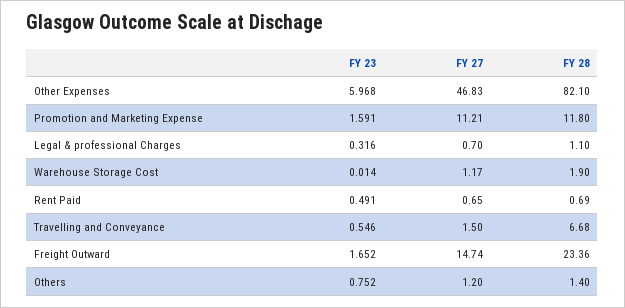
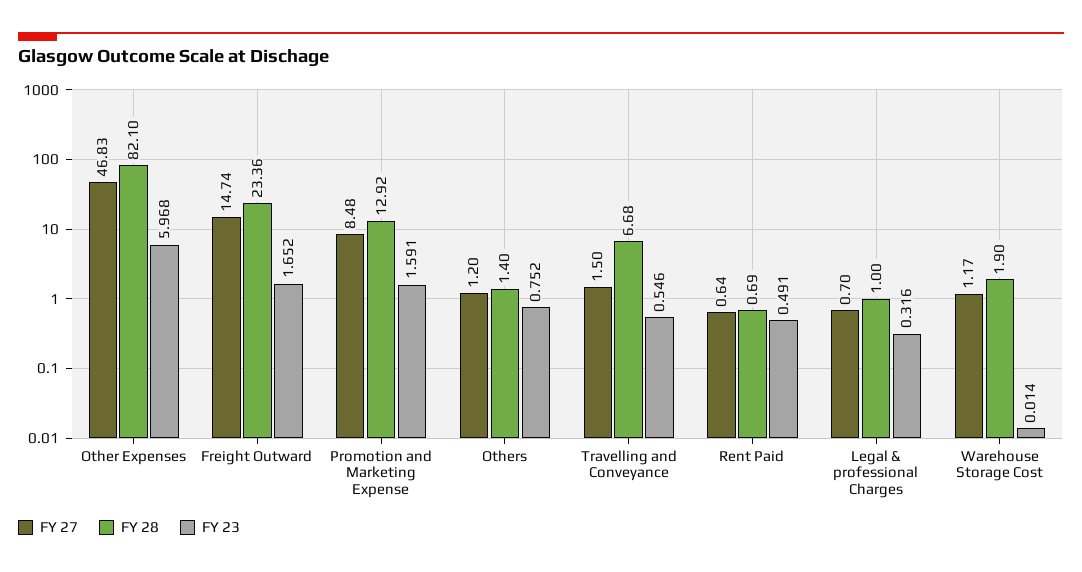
  {
    "FY 23": {
      "Other Expenses": 5.968,
      "Promotion and Marketing Expense": 1.591,
      "Legal & professional Charges": 0.316,
      "Warehouse Storage Cost": 0.014,
      "Rent Paid": 0.491,
      "Travelling and Conveyance": 0.546,
      "Freight Outward": 1.652,
      "Others": 0.752
    },
    "FY 27": {
      "Other Expenses": 46.83,
-     "Promotion and Marketing Expense": 11.21,
+     "Promotion and Marketing Expense": 8.48,
      "Legal & professional Charges": 0.7,
      "Warehouse Storage Cost": 1.17,
-     "Rent Paid": 0.65,
+     "Rent Paid": 0.64,
      "Travelling and Conveyance": 1.5,
      "Freight Outward": 14.74,
      "Others": 1.2
    },
    "FY 28": {
      "Other Expenses": 82.1,
-     "Promotion and Marketing Expense": 11.8,
+     "Promotion and Marketing Expense": 12.92,
-     "Legal & professional Charges": 1.1,
+     "Legal & professional Charges": 1,
      "Warehouse Storage Cost": 1.9,
      "Rent Paid": 0.69,
      "Travelling and Conveyance": 6.68,
      "Freight Outward": 23.36,
      "Others": 1.4
    }
  }

